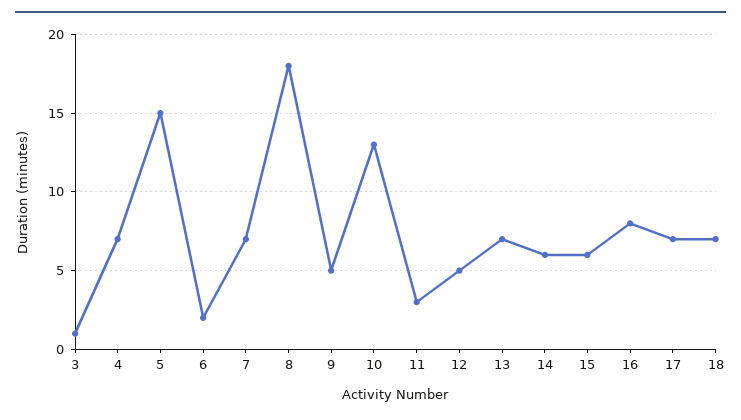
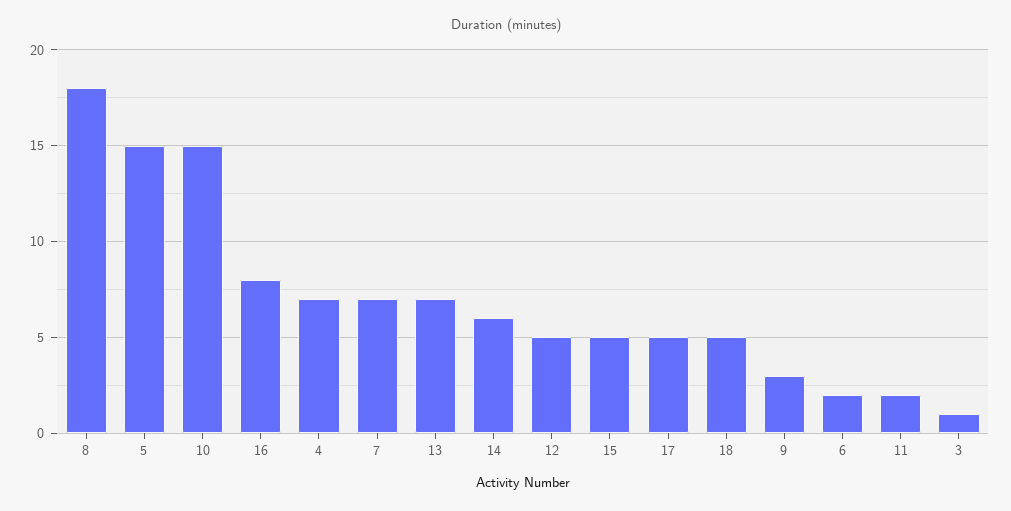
  {
    "3": 1,
    "4": 7,
    "5": 15,
    "6": 2,
    "7": 7,
    "8": 18,
-   "9": 5,
+   "9": 3,
-   "10": 13,
+   "10": 15,
-   "11": 3,
+   "11": 2,
    "12": 5,
    "13": 7,
    "14": 6,
-   "15": 6,
+   "15": 5,
    "16": 8,
-   "17": 7,
+   "17": 5,
-   "18": 7
+   "18": 5
  }

